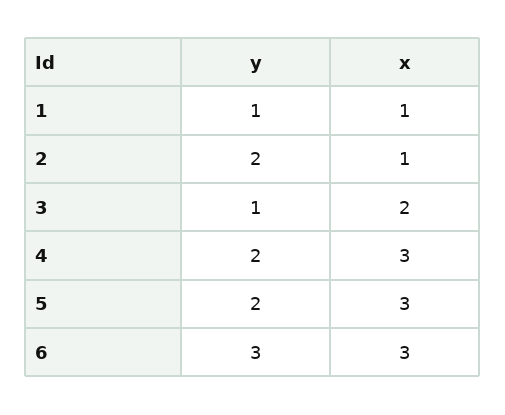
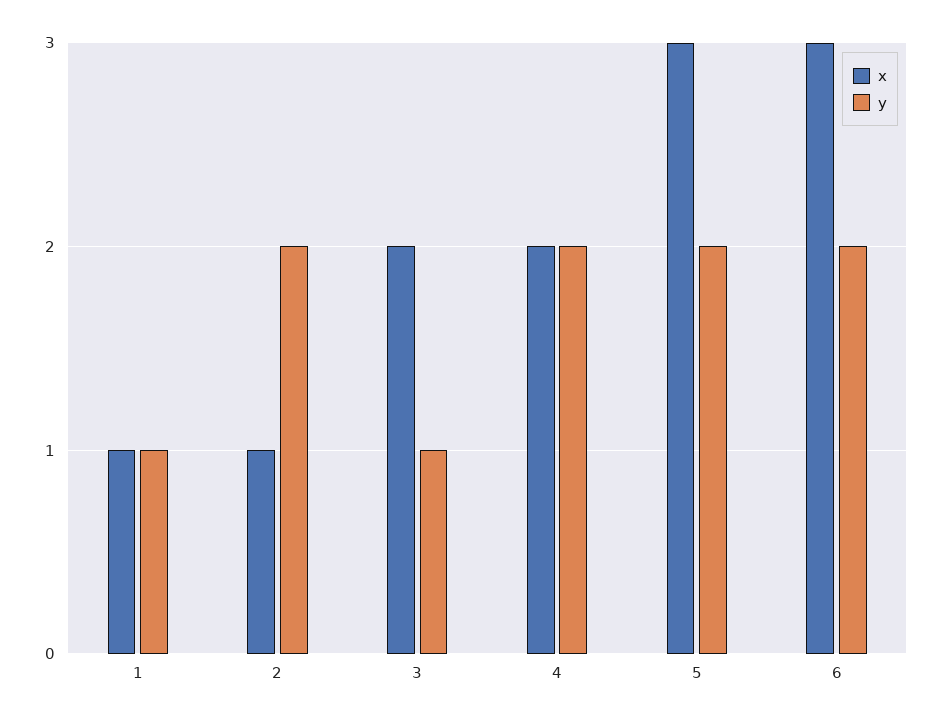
  {
    "y": {
      "1": 1,
      "2": 2,
      "3": 1,
      "4": 2,
      "5": 2,
-     "6": 3
+     "6": 2
    },
    "x": {
      "1": 1,
      "2": 1,
      "3": 2,
-     "4": 3,
+     "4": 2,
      "5": 3,
      "6": 3
    }
  }

